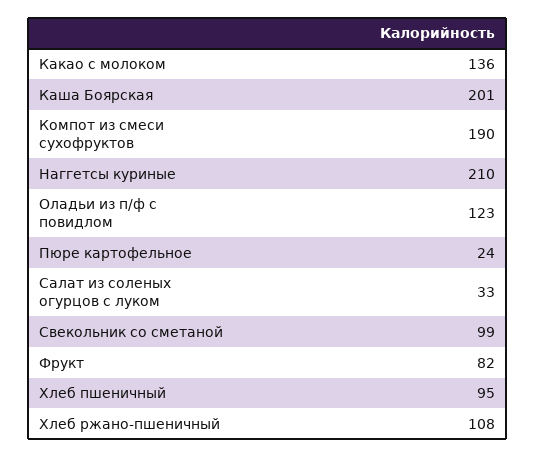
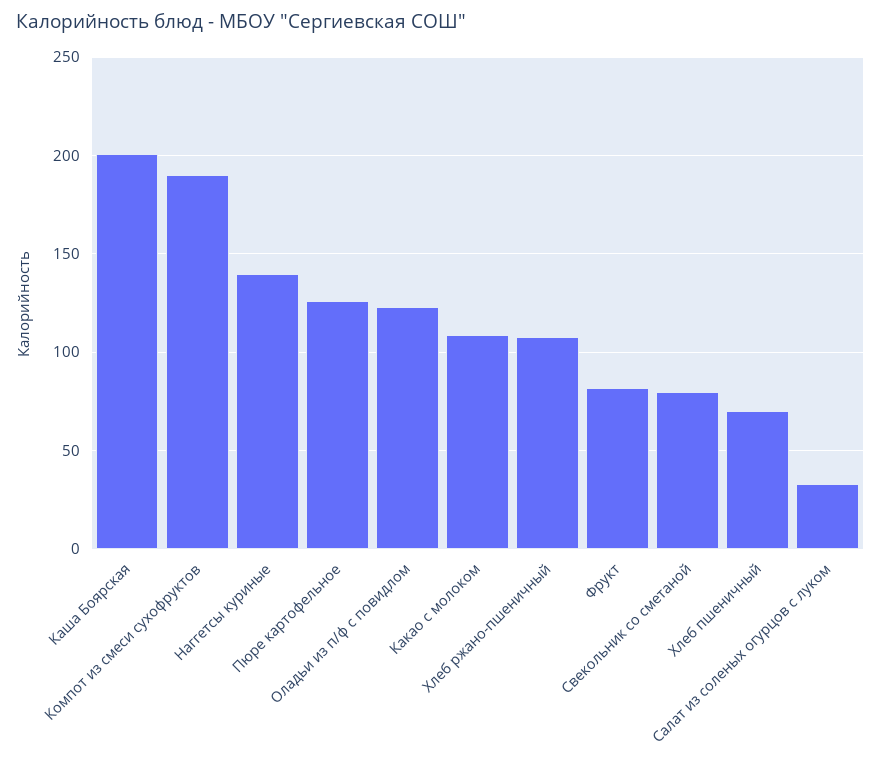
  {
-   "Какао с молоком": 136,
+   "Какао с молоком": 110,
    "Каша Боярская": 201,
    "Компот из смеси сухофруктов": 190,
-   "Наггетсы куриные": 210,
+   "Наггетсы куриные": 140,
    "Оладьи из п/ф с повидлом": 123,
-   "Пюре картофельное": 24,
+   "Пюре картофельное": 125,
    "Салат из соленых огурцов с луком": 33,
-   "Свекольник со сметаной": 99,
+   "Свекольник со сметаной": 80,
    "Фрукт": 82,
-   "Хлеб пшеничный": 95,
+   "Хлеб пшеничный": 70,
    "Хлеб ржано-пшеничный": 108
  }

